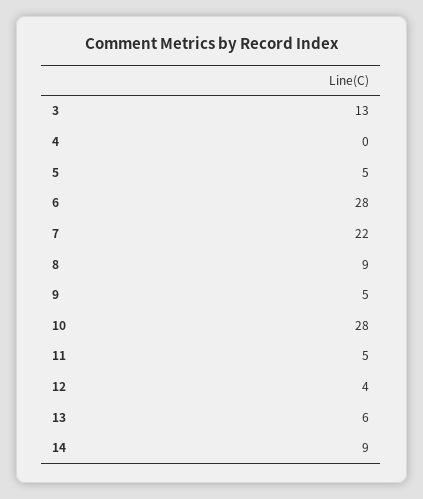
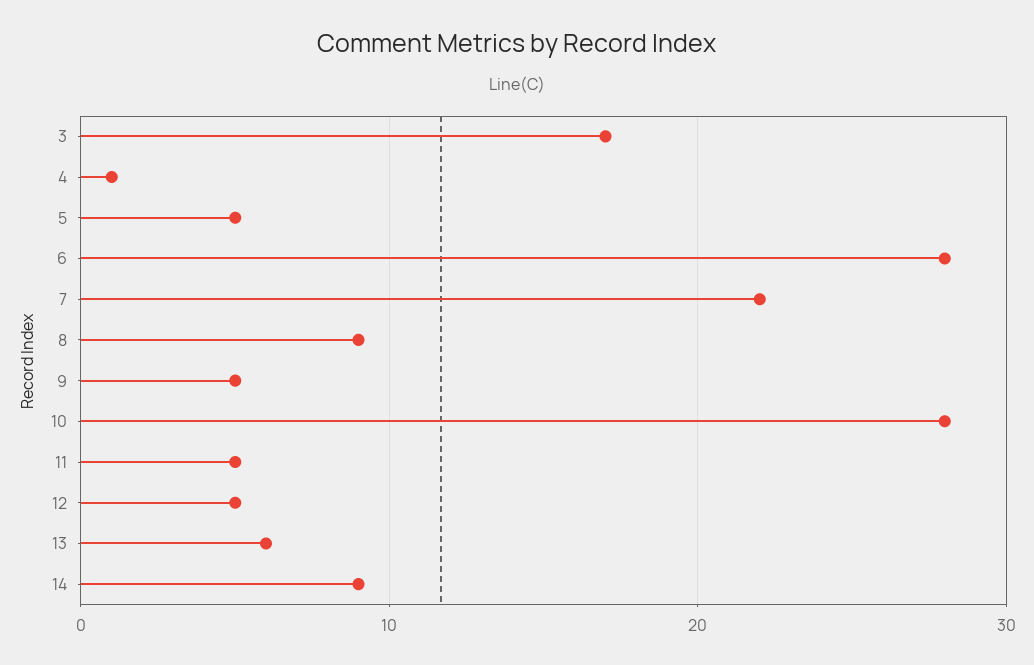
  {
-   "3": 13,
+   "3": 17,
-   "4": 0,
+   "4": 1,
    "5": 5,
    "6": 28,
    "7": 22,
    "8": 9,
    "9": 5,
    "10": 28,
    "11": 5,
-   "12": 4,
+   "12": 5,
    "13": 6,
    "14": 9
  }

